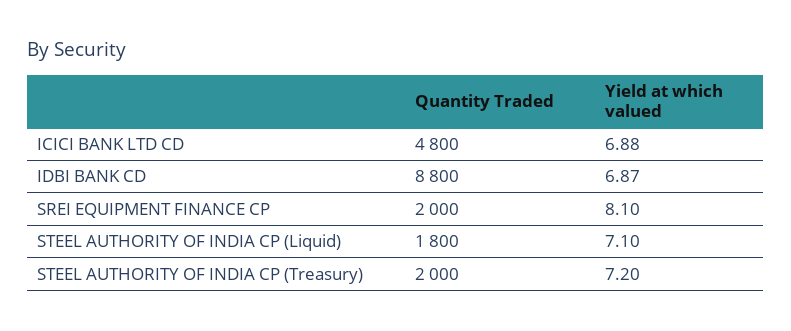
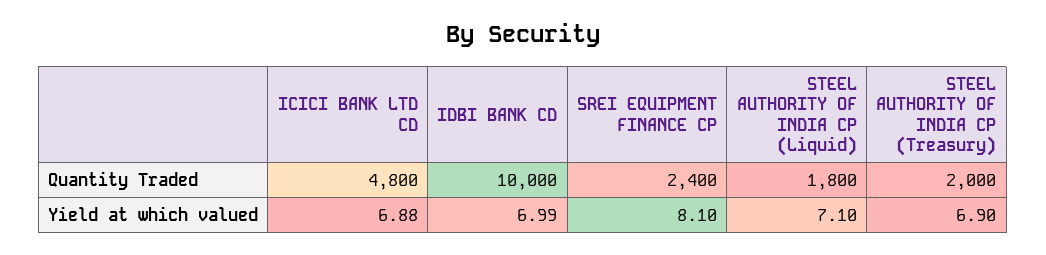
  {
    "Quantity Traded": {
      "ICICI BANK LTD CD": 4800,
-     "IDBI BANK CD": 8800,
+     "IDBI BANK CD": 10000,
-     "SREI EQUIPMENT FINANCE CP": 2000,
+     "SREI EQUIPMENT FINANCE CP": 2400,
      "STEEL AUTHORITY OF INDIA CP (Liquid)": 1800,
      "STEEL AUTHORITY OF INDIA CP (Treasury)": 2000
    },
    "Yield at which valued": {
      "ICICI BANK LTD CD": 6.88,
-     "IDBI BANK CD": 6.87,
+     "IDBI BANK CD": 6.99,
      "SREI EQUIPMENT FINANCE CP": 8.1,
      "STEEL AUTHORITY OF INDIA CP (Liquid)": 7.1,
-     "STEEL AUTHORITY OF INDIA CP (Treasury)": 7.2
+     "STEEL AUTHORITY OF INDIA CP (Treasury)": 6.9
    }
  }

